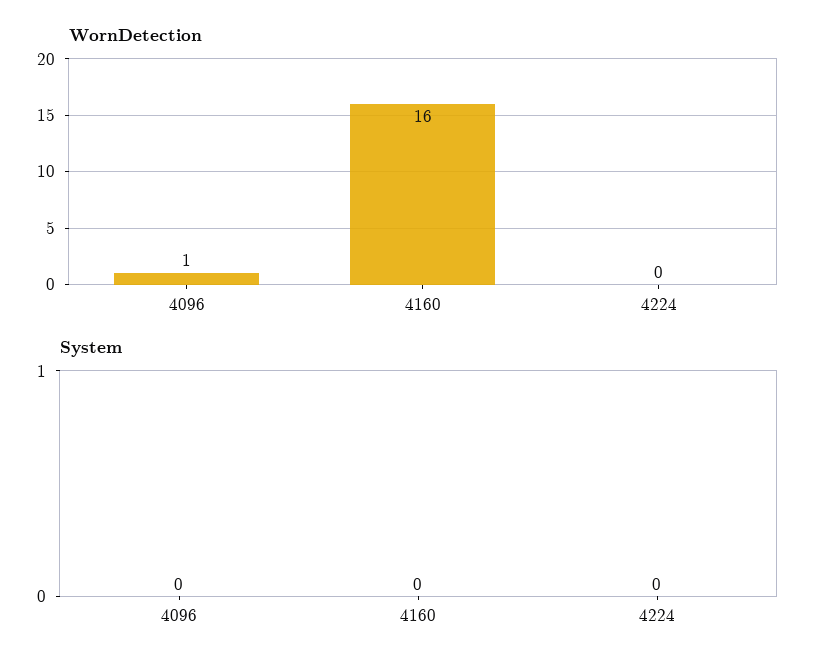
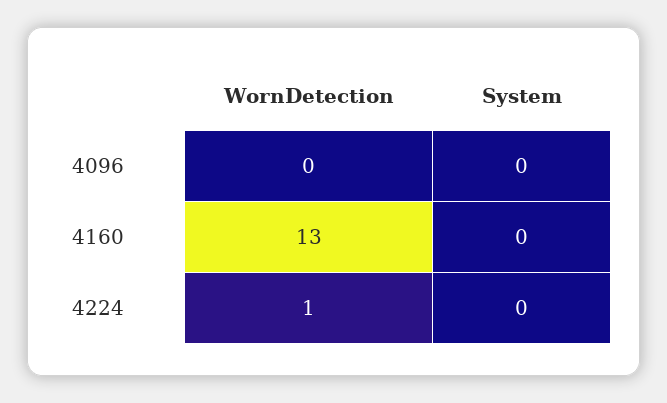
  {
    "WornDetection": {
-     "4096": 1,
+     "4096": 0,
-     "4160": 16,
+     "4160": 13,
-     "4224": 0
+     "4224": 1
    },
    "System": {
      "4096": 0,
      "4160": 0,
      "4224": 0
    }
  }

